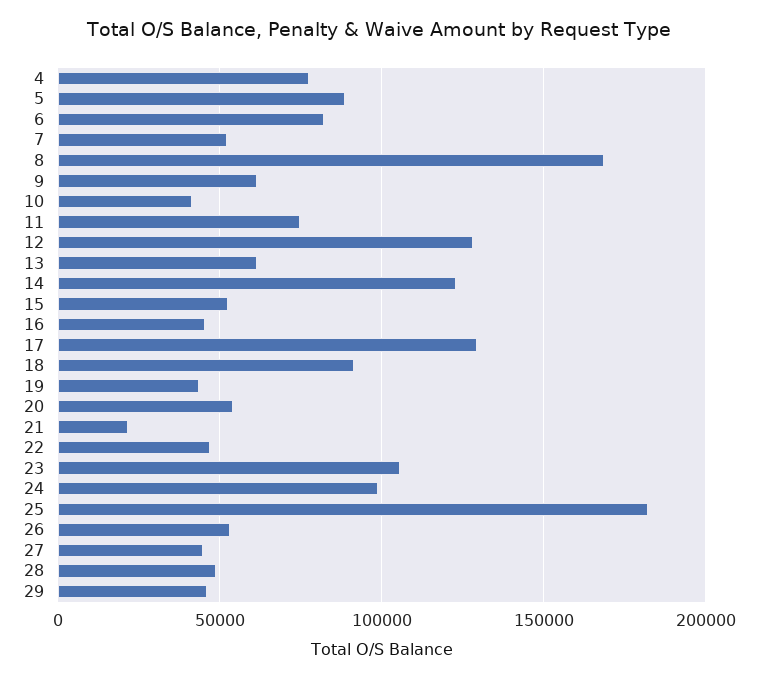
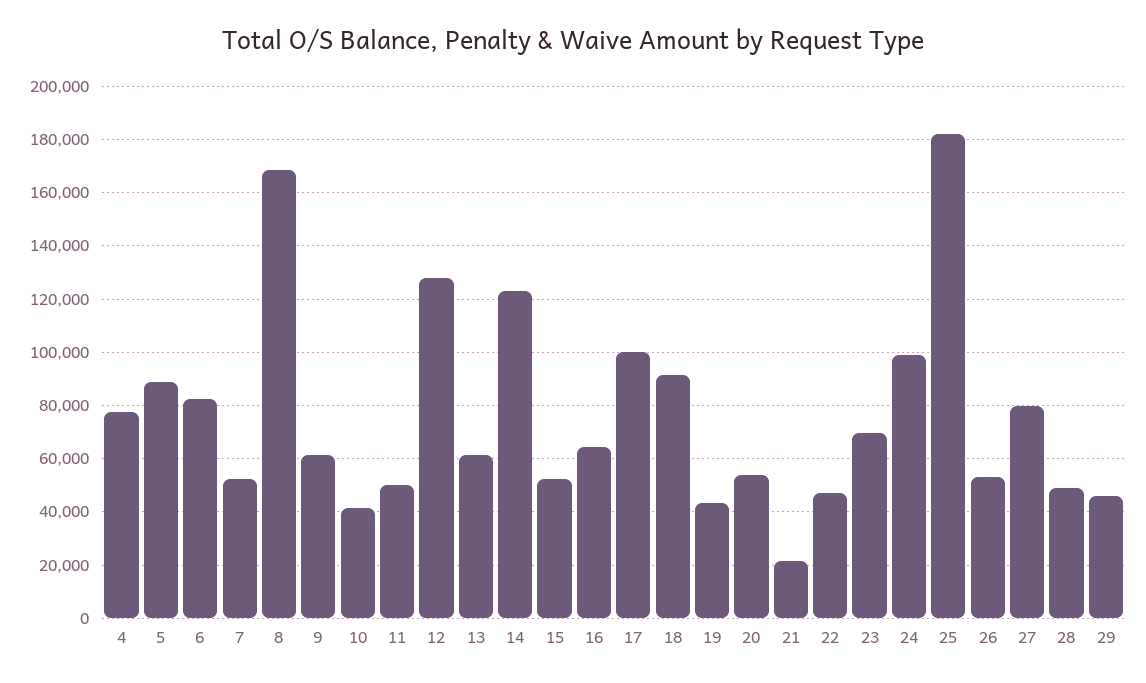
  {
    "4": 77500,
    "5": 87500,
    "6": 82500,
    "7": 52500,
    "8": 167500,
    "9": 62500,
    "10": 42500,
-   "11": 75000,
+   "11": 50000,
    "12": 127500,
    "13": 62500,
    "14": 122500,
    "15": 52500,
-   "16": 45000,
+   "16": 65000,
-   "17": 130000,
+   "17": 100000,
    "18": 92500,
    "19": 42500,
    "20": 55000,
    "21": 22500,
    "22": 47500,
-   "23": 105000,
+   "23": 70000,
    "24": 100000,
    "25": 182500,
    "26": 52500,
-   "27": 45000,
+   "27": 80000,
    "28": 50000,
    "29": 45000
  }

